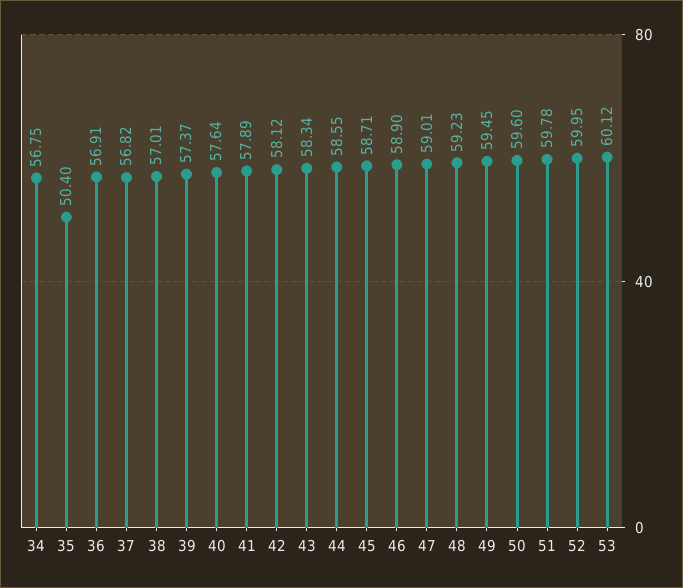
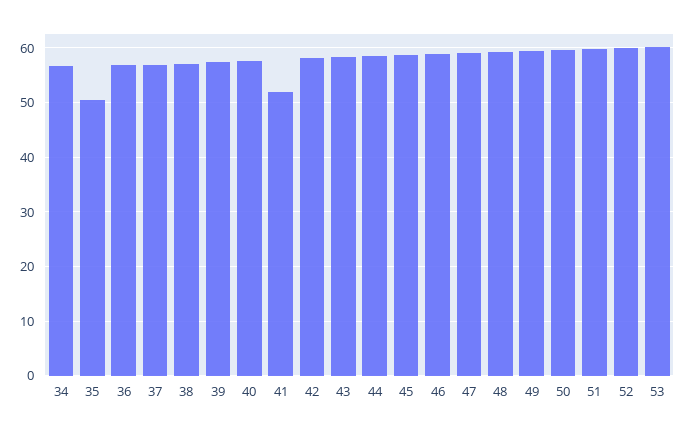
  {
    "34": 56.75,
    "35": 50.4,
    "36": 56.91,
    "37": 56.82,
    "38": 57.01,
    "39": 57.37,
    "40": 57.64,
-   "41": 57.89,
+   "41": 52,
    "42": 58.12,
    "43": 58.34,
    "44": 58.55,
    "45": 58.71,
    "46": 58.9,
    "47": 59.01,
    "48": 59.23,
    "49": 59.45,
    "50": 59.6,
    "51": 59.78,
    "52": 59.95,
    "53": 60.12
  }

